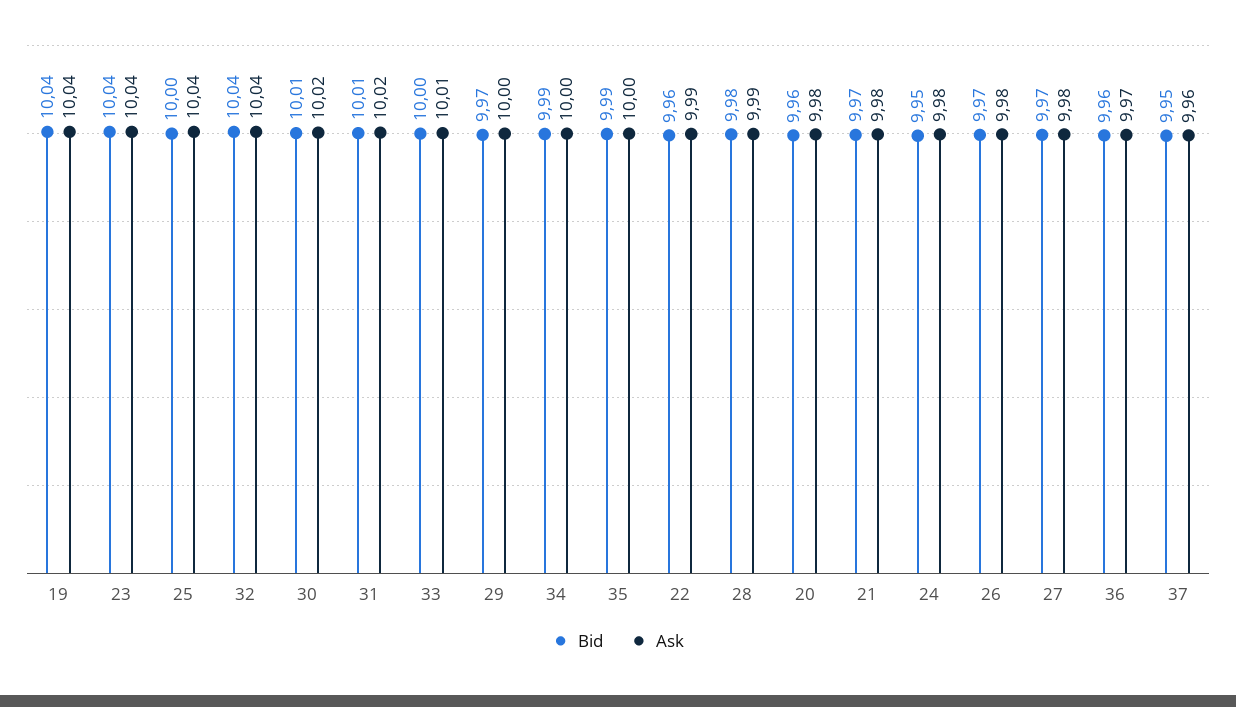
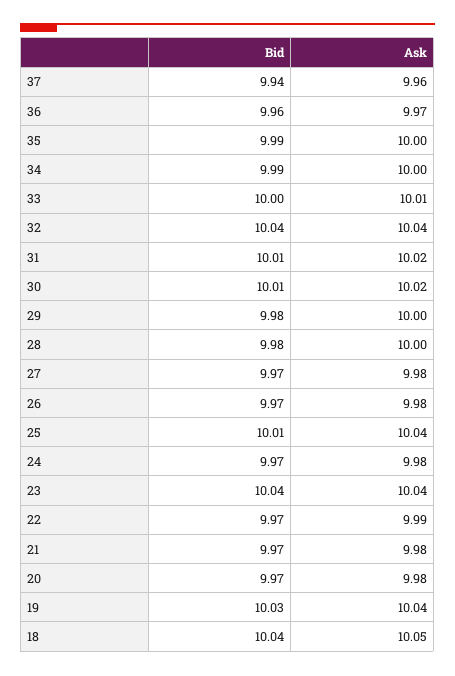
  {
    "Bid": {
-     "19": 10.04,
+     "19": 10.03,
      "23": 10.04,
-     "25": 10,
+     "25": 10.01,
      "32": 10.04,
      "30": 10.01,
      "31": 10.01,
      "33": 10,
-     "29": 9.97,
+     "29": 9.98,
      "34": 9.99,
      "35": 9.99,
-     "22": 9.96,
+     "22": 9.97,
      "28": 9.98,
-     "20": 9.96,
+     "20": 9.97,
      "21": 9.97,
-     "24": 9.95,
+     "24": 9.97,
      "26": 9.97,
      "27": 9.97,
      "36": 9.96,
-     "37": 9.95
+     "37": 9.94,
+     "18": 10.04
    },
    "Ask": {
      "19": 10.04,
      "23": 10.04,
      "25": 10.04,
      "32": 10.04,
      "30": 10.02,
      "31": 10.02,
      "33": 10.01,
      "29": 10,
      "34": 10,
      "35": 10,
      "22": 9.99,
-     "28": 9.99,
+     "28": 10,
      "20": 9.98,
      "21": 9.98,
      "24": 9.98,
      "26": 9.98,
      "27": 9.98,
      "36": 9.97,
-     "37": 9.96
+     "37": 9.96,
+     "18": 10.05
    }
  }

